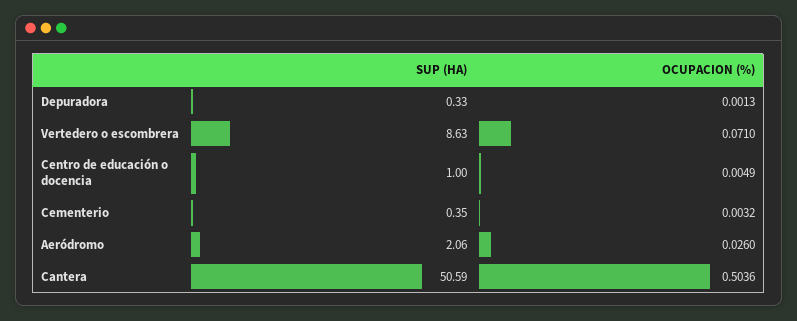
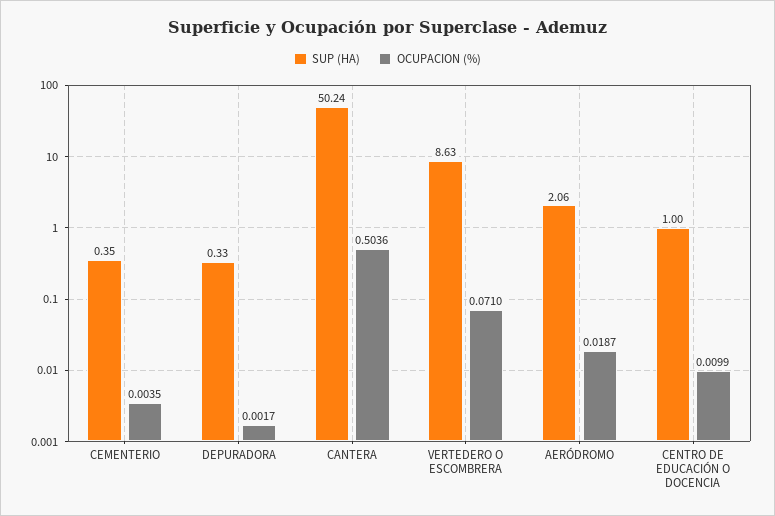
  {
    "SUP (HA)": {
      "Depuradora": 0.33,
      "Vertedero o escombrera": 8.63,
      "Centro de educación o docencia": 1,
      "Cementerio": 0.35,
      "Aeródromo": 2.06,
-     "Cantera": 50.59
+     "Cantera": 50.24
    },
    "OCUPACION (%)": {
-     "Depuradora": 0.0013,
+     "Depuradora": 0.0017,
      "Vertedero o escombrera": 0.071,
-     "Centro de educación o docencia": 0.0049,
+     "Centro de educación o docencia": 0.0099,
-     "Cementerio": 0.0032,
+     "Cementerio": 0.0035,
-     "Aeródromo": 0.026,
+     "Aeródromo": 0.0187,
      "Cantera": 0.5036
    }
  }

